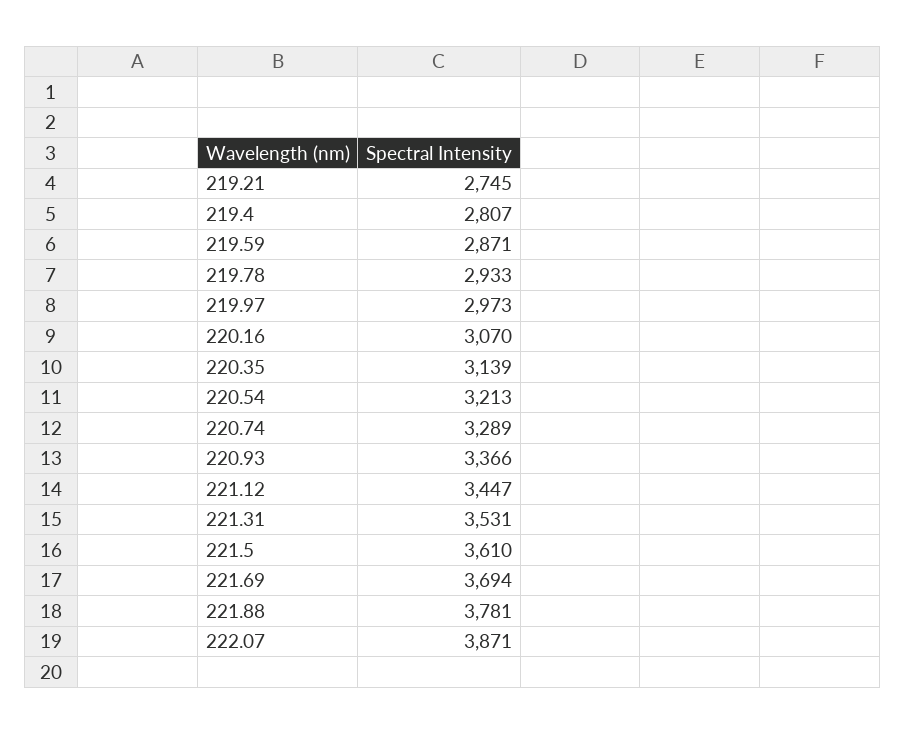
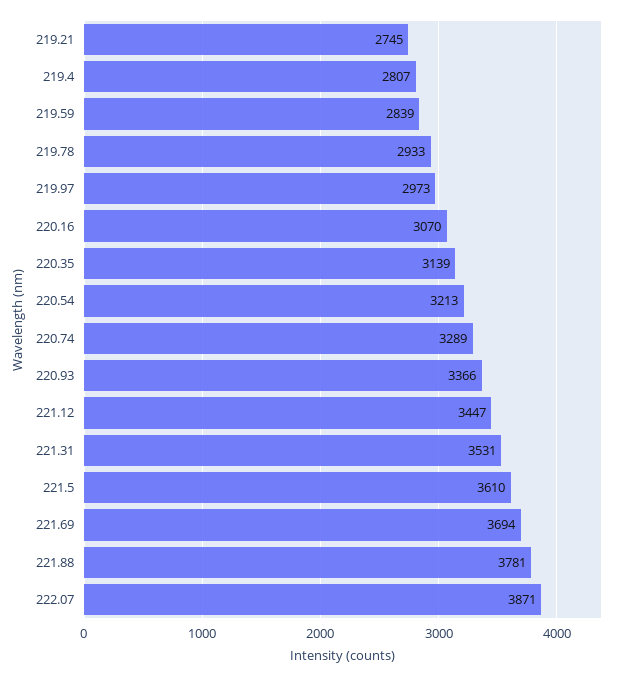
  {
    "219.21": 2745,
    "219.4": 2807,
-   "219.59": 2871,
+   "219.59": 2839,
    "219.78": 2933,
    "219.97": 2973,
    "220.16": 3070,
    "220.35": 3139,
    "220.54": 3213,
    "220.74": 3289,
    "220.93": 3366,
    "221.12": 3447,
    "221.31": 3531,
    "221.5": 3610,
    "221.69": 3694,
    "221.88": 3781,
    "222.07": 3871
  }

